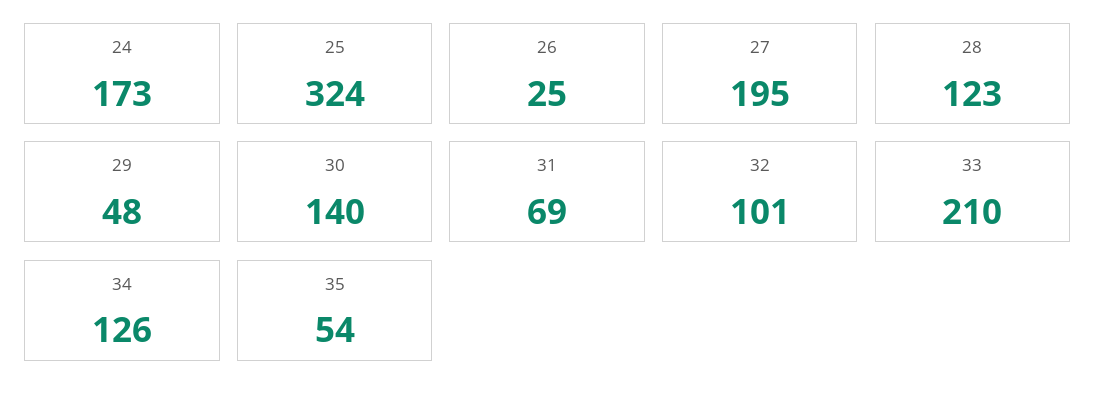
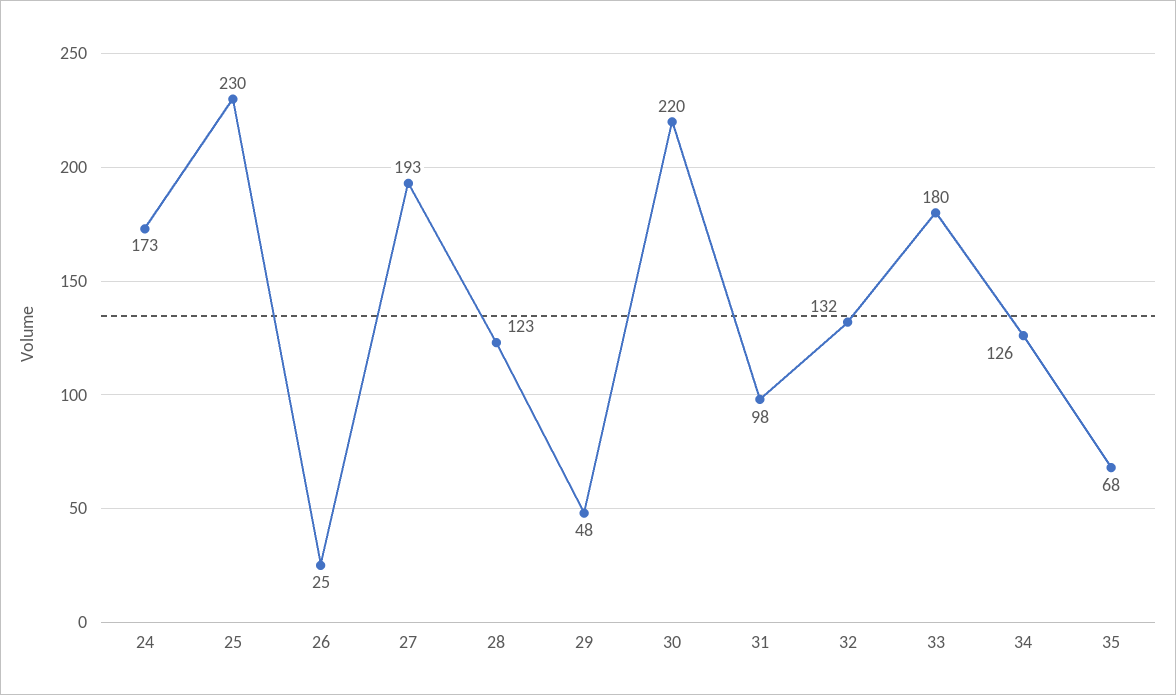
  {
    "24": 173,
-   "25": 324,
+   "25": 230,
    "26": 25,
-   "27": 195,
+   "27": 193,
    "28": 123,
    "29": 48,
-   "30": 140,
+   "30": 220,
-   "31": 69,
+   "31": 98,
-   "32": 101,
+   "32": 132,
-   "33": 210,
+   "33": 180,
    "34": 126,
-   "35": 54
+   "35": 68
  }

